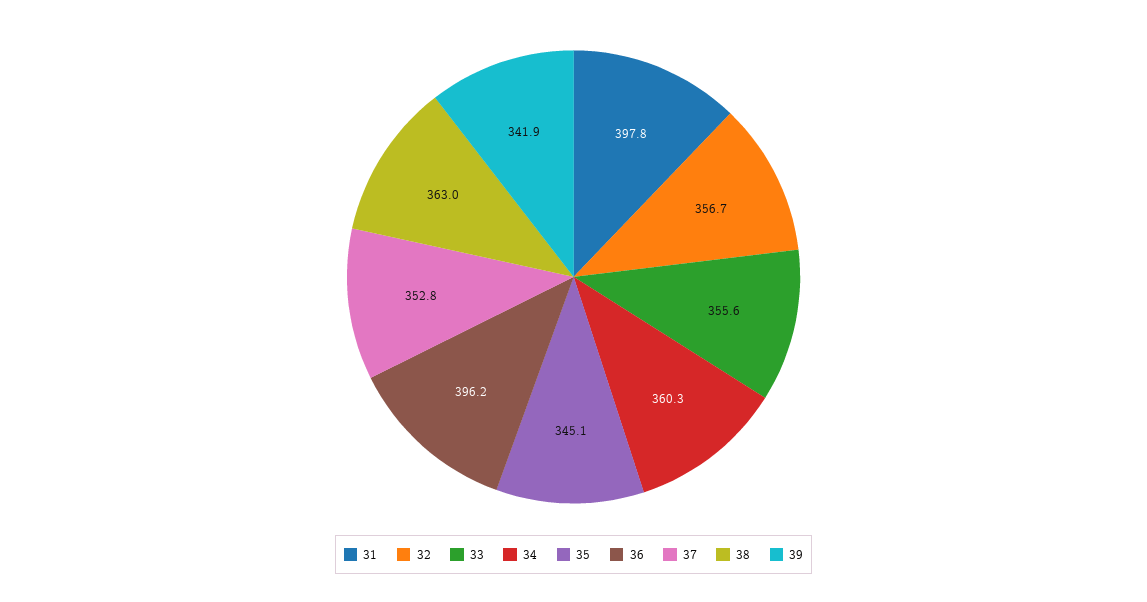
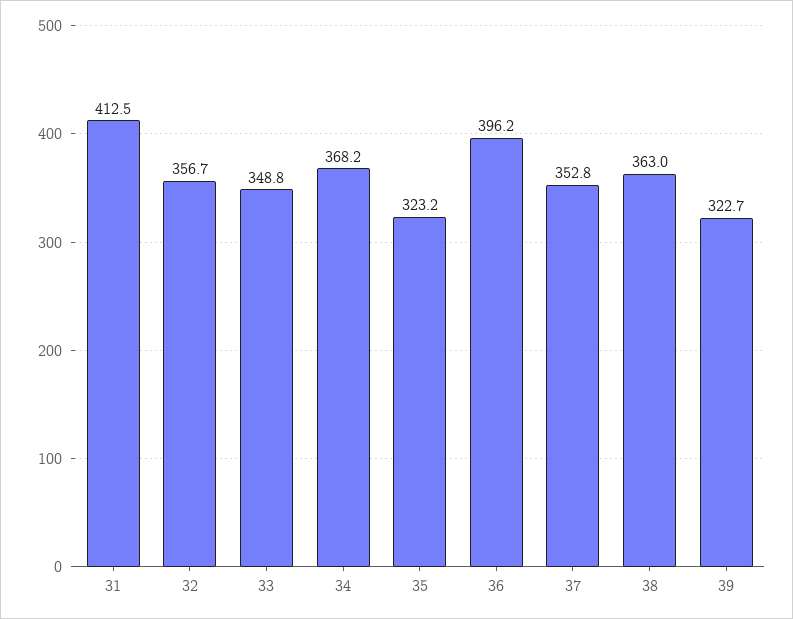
  {
-   "31": 397.8,
+   "31": 412.5,
    "32": 356.7,
-   "33": 355.6,
+   "33": 348.8,
-   "34": 360.3,
+   "34": 368.2,
-   "35": 345.1,
+   "35": 323.2,
    "36": 396.2,
    "37": 352.8,
    "38": 363,
-   "39": 341.9
+   "39": 322.7
  }

